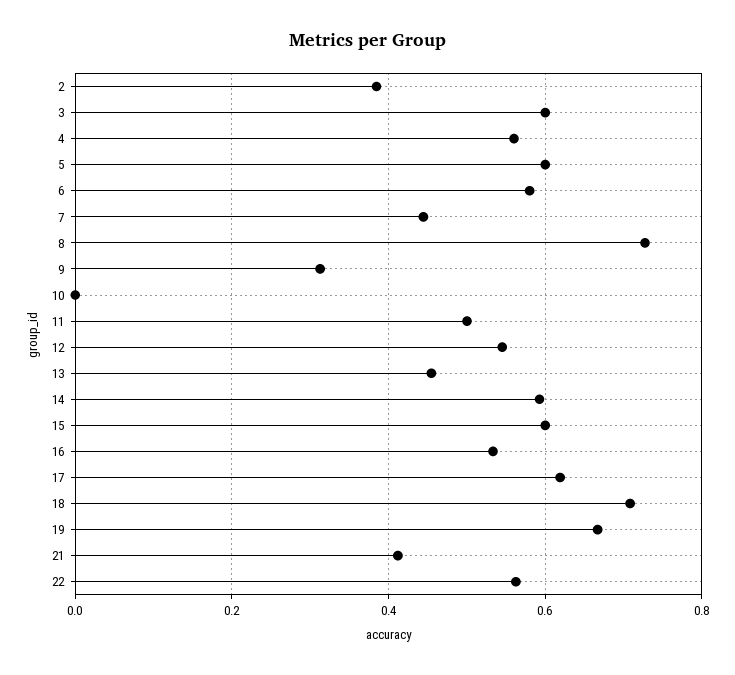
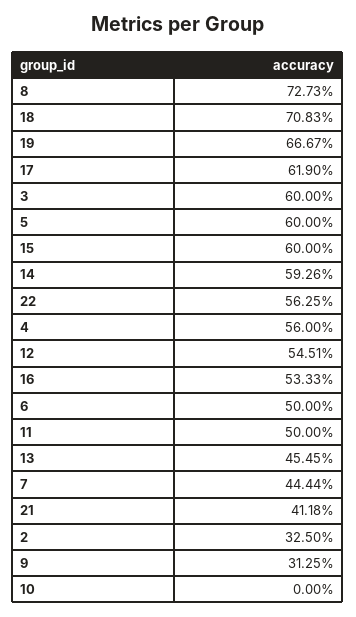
  {
-   "2": 0.38,
+   "2": 0.325,
    "3": 0.6,
    "4": 0.56,
    "5": 0.6,
-   "6": 0.58,
+   "6": 0.5,
    "7": 0.4444,
    "8": 0.7273,
    "9": 0.3125,
    "10": 0,
    "11": 0.5,
    "12": 0.5451,
    "13": 0.4545,
    "14": 0.5926,
    "15": 0.6,
    "16": 0.5333,
    "17": 0.619,
    "18": 0.7083,
    "19": 0.6667,
    "21": 0.4118,
    "22": 0.5625
  }

